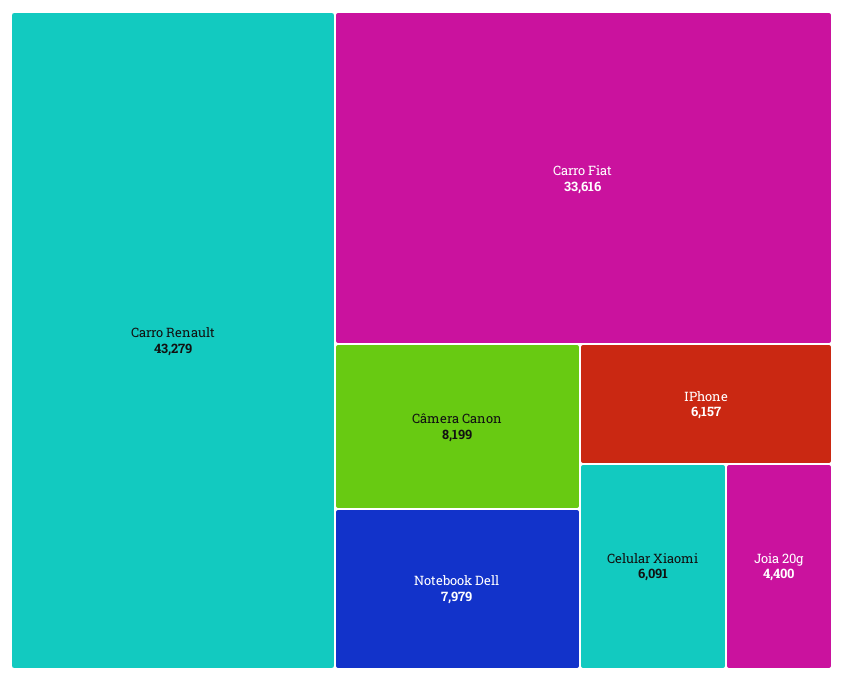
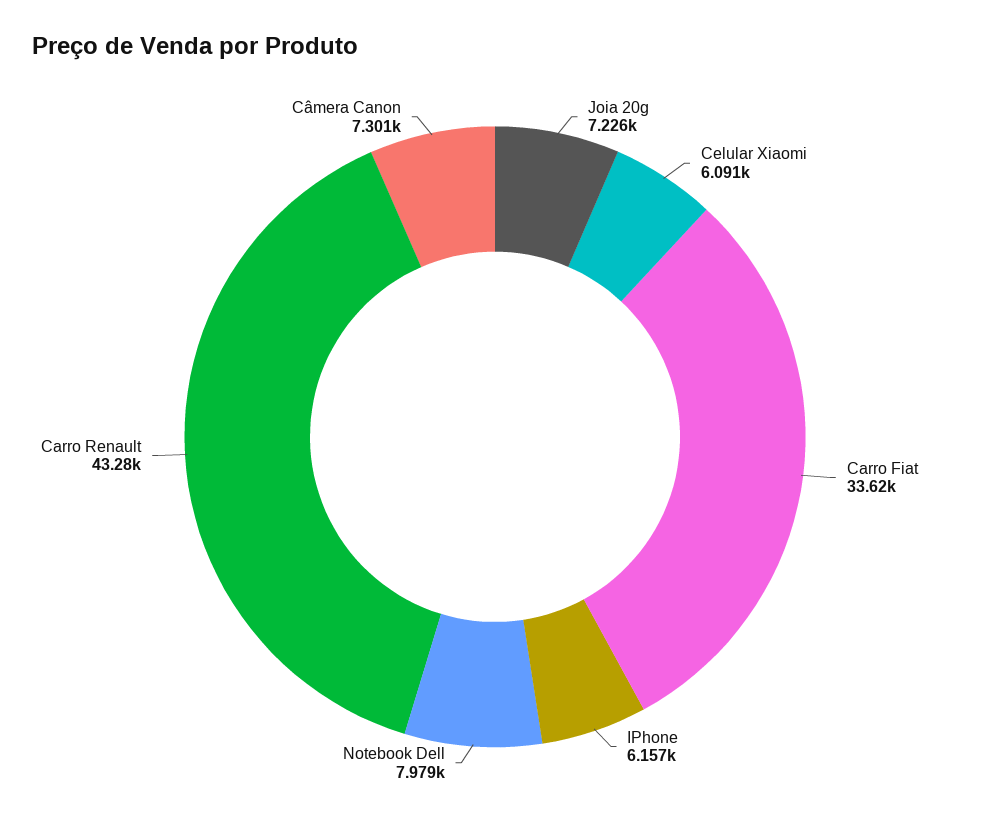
  {
    "Carro Renault": 43279,
    "Carro Fiat": 33616,
-   "Câmera Canon": 8199,
+   "Câmera Canon": 7301,
    "Notebook Dell": 7979,
    "IPhone": 6157,
    "Celular Xiaomi": 6091,
-   "Joia 20g": 4400
+   "Joia 20g": 7226
  }

